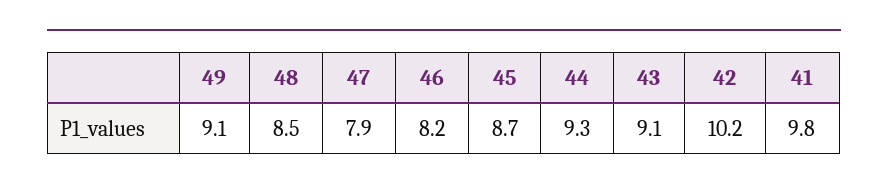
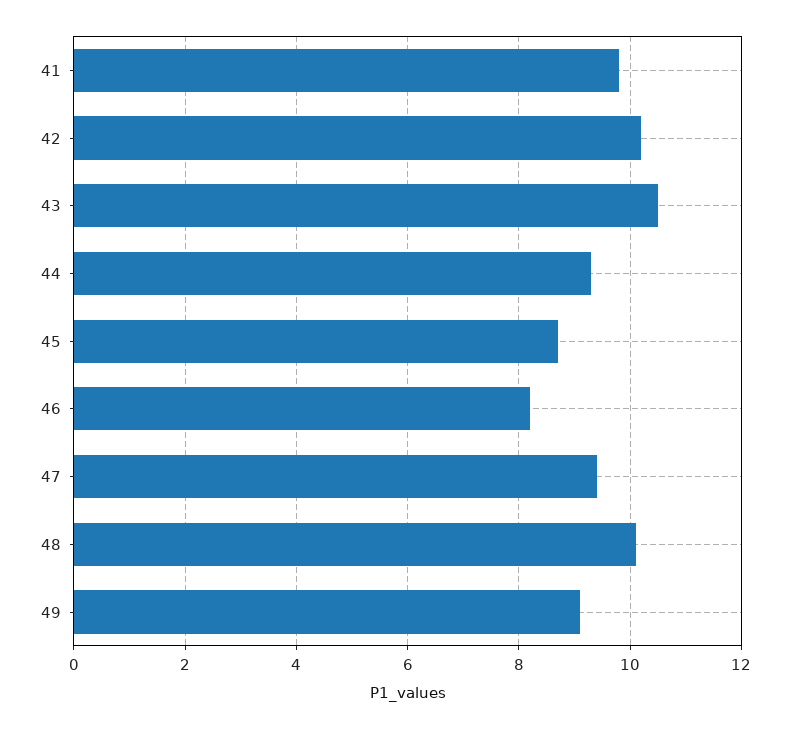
  {
    "49": 9.1,
-   "48": 8.5,
+   "48": 10,
-   "47": 7.9,
+   "47": 9.5,
    "46": 8.2,
    "45": 8.7,
    "44": 9.3,
-   "43": 9.1,
+   "43": 10.5,
    "42": 10.2,
    "41": 9.8
  }

